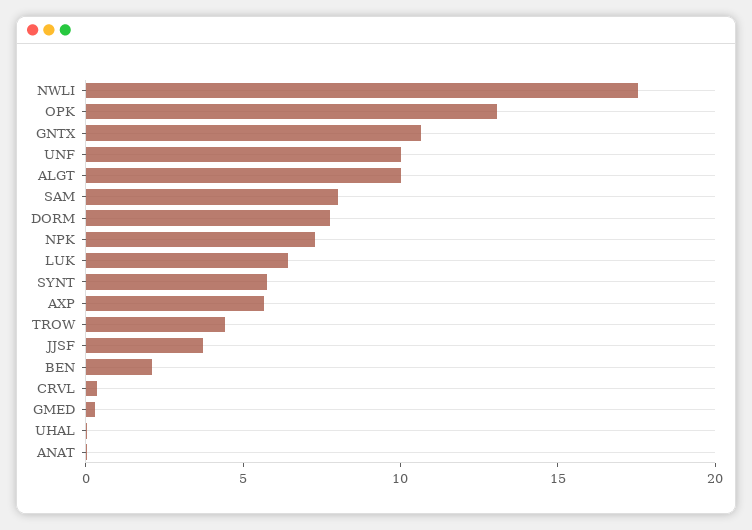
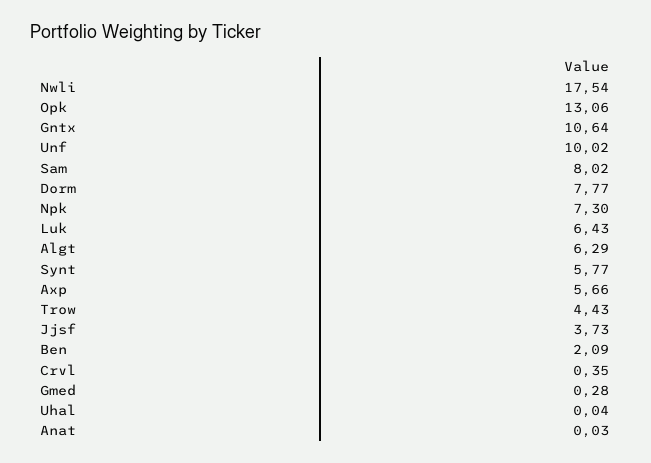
  {
    "NWLI": 17.54,
    "OPK": 13.06,
    "GNTX": 10.64,
    "UNF": 10.02,
-   "ALGT": 10,
+   "ALGT": 6.29,
    "SAM": 8.02,
    "DORM": 7.77,
    "NPK": 7.3,
    "LUK": 6.43,
    "SYNT": 5.77,
    "AXP": 5.66,
    "TROW": 4.43,
    "JJSF": 3.73,
    "BEN": 2.09,
    "CRVL": 0.35,
    "GMED": 0.28,
    "UHAL": 0.04,
    "ANAT": 0.03
  }

